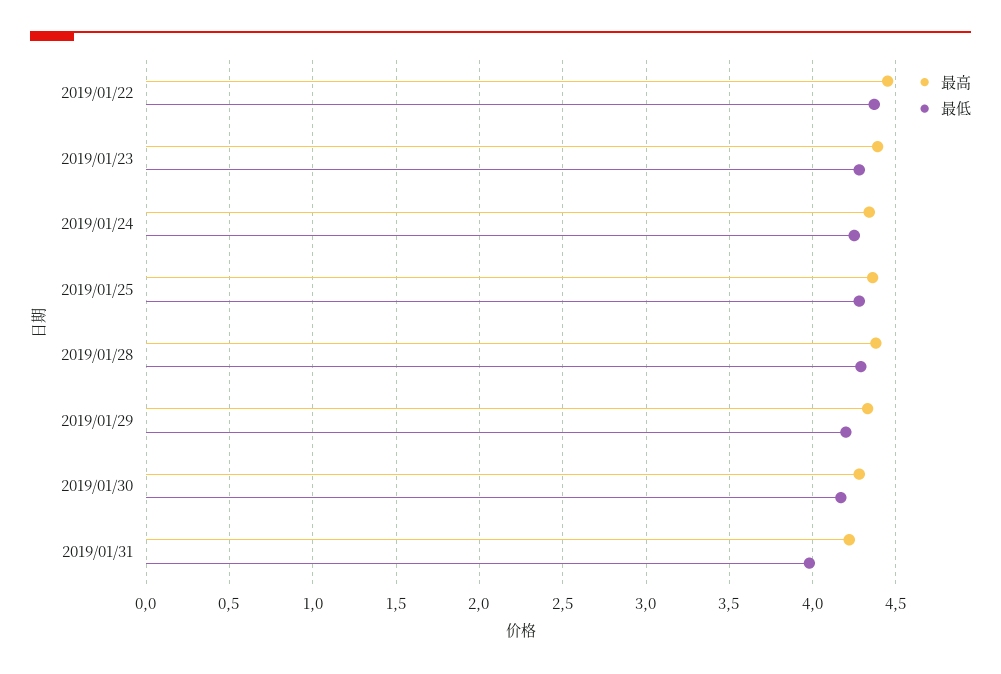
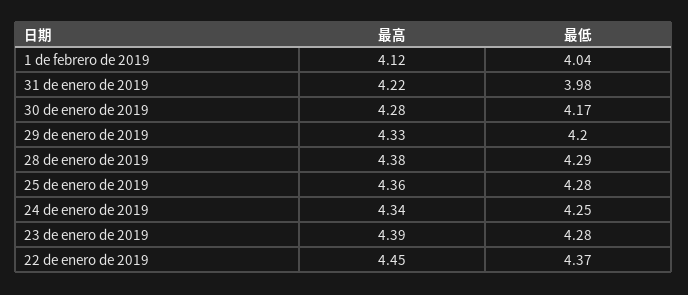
  {
    "最高": {
      "2019/01/22": 4.45,
      "2019/01/23": 4.39,
      "2019/01/24": 4.34,
      "2019/01/25": 4.36,
      "2019/01/28": 4.38,
      "2019/01/29": 4.33,
      "2019/01/30": 4.28,
-     "2019/01/31": 4.22
+     "2019/01/31": 4.22,
+     "1 de febrero de 2019": 4.12
    },
    "最低": {
      "2019/01/22": 4.37,
      "2019/01/23": 4.28,
      "2019/01/24": 4.25,
      "2019/01/25": 4.28,
      "2019/01/28": 4.29,
      "2019/01/29": 4.2,
      "2019/01/30": 4.17,
-     "2019/01/31": 3.98
+     "2019/01/31": 3.98,
+     "1 de febrero de 2019": 4.04
    }
  }

